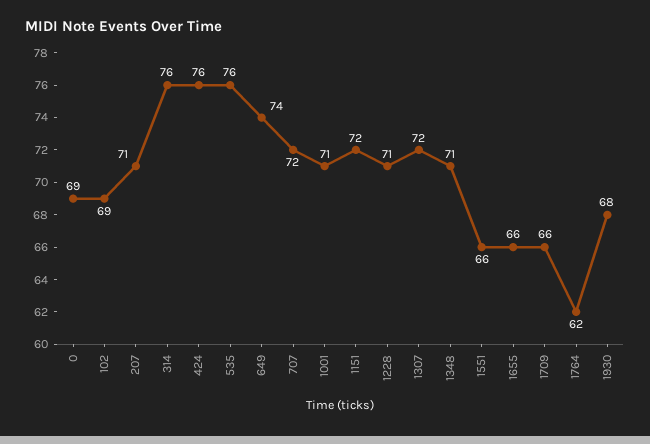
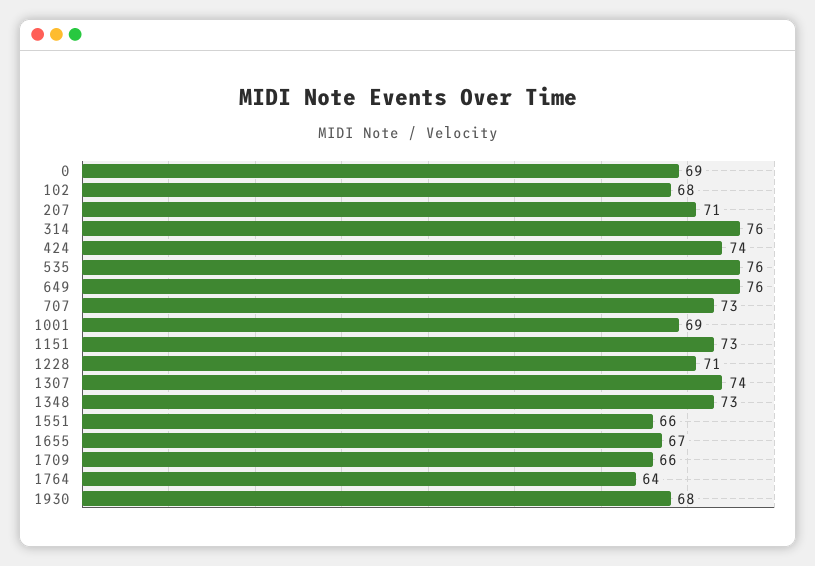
  {
    "0": 69,
-   "102": 69,
+   "102": 68,
    "207": 71,
    "314": 76,
-   "424": 76,
+   "424": 74,
    "535": 76,
-   "649": 74,
+   "649": 76,
-   "707": 72,
+   "707": 73,
-   "1001": 71,
+   "1001": 69,
-   "1151": 72,
+   "1151": 73,
    "1228": 71,
-   "1307": 72,
+   "1307": 74,
-   "1348": 71,
+   "1348": 73,
    "1551": 66,
-   "1655": 66,
+   "1655": 67,
    "1709": 66,
-   "1764": 62,
+   "1764": 64,
    "1930": 68
  }

